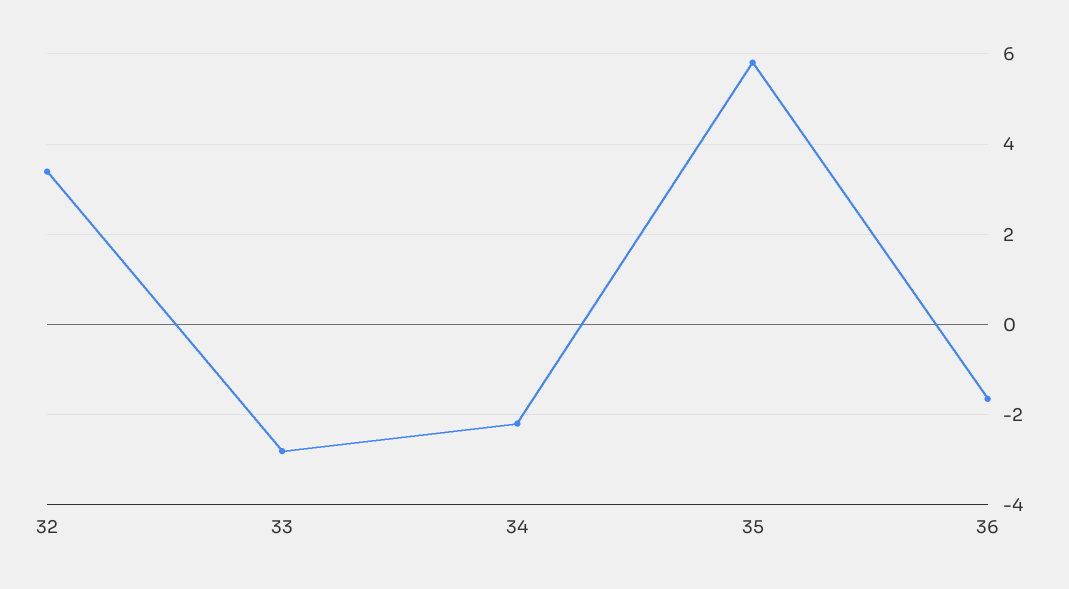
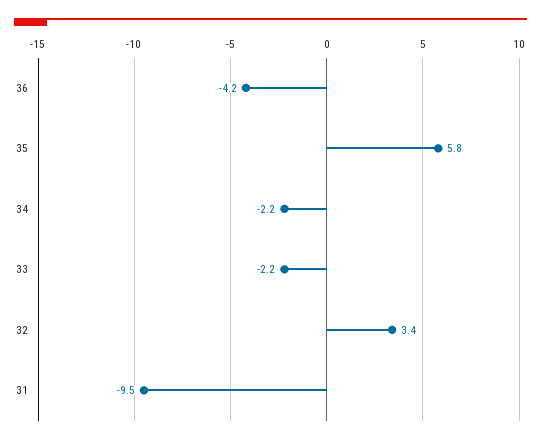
  {
    "32": 3.4,
-   "33": -2.8,
+   "33": -2.2,
    "34": -2.2,
    "35": 5.8,
-   "36": -1.6
+   "36": -4.2,
+   "31": -9.5
  }

